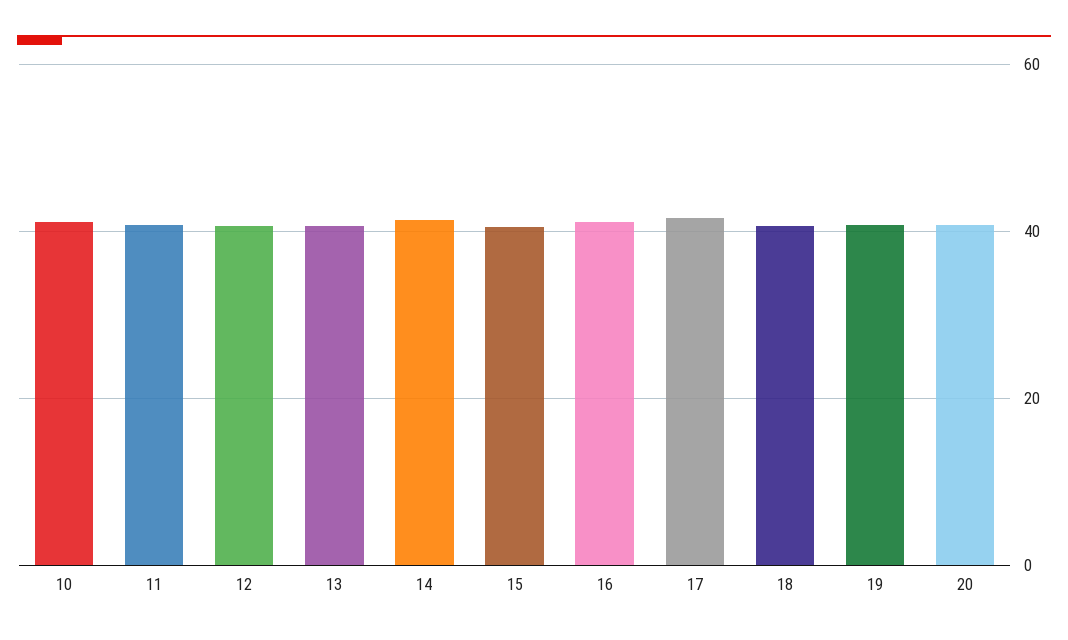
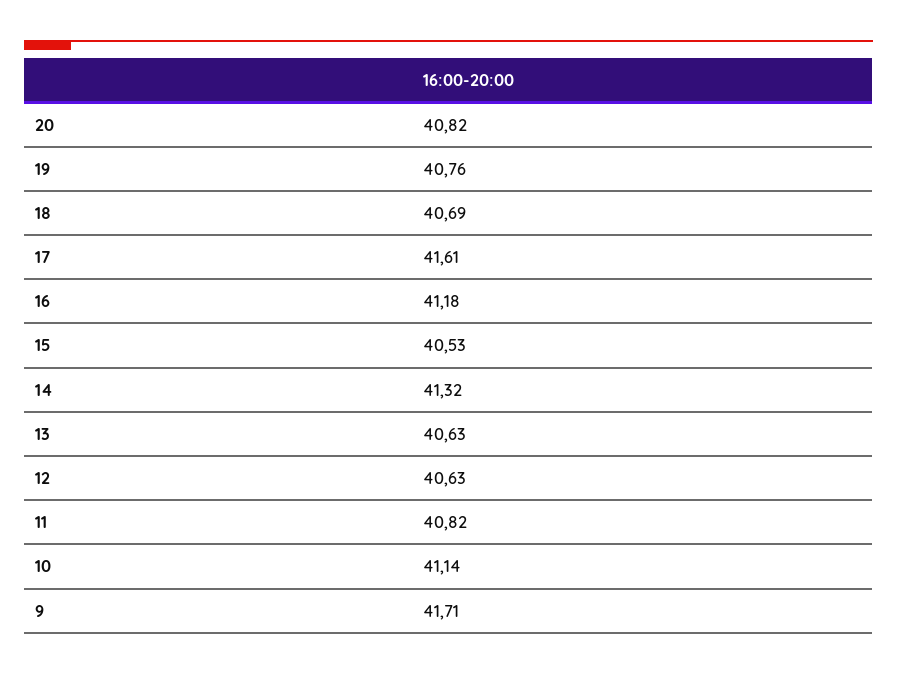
  {
    "10": 41.14,
    "11": 40.82,
    "12": 40.63,
    "13": 40.63,
    "14": 41.32,
    "15": 40.53,
    "16": 41.18,
    "17": 41.61,
    "18": 40.69,
    "19": 40.76,
-   "20": 40.82
+   "20": 40.82,
+   "9": 41.71
  }

